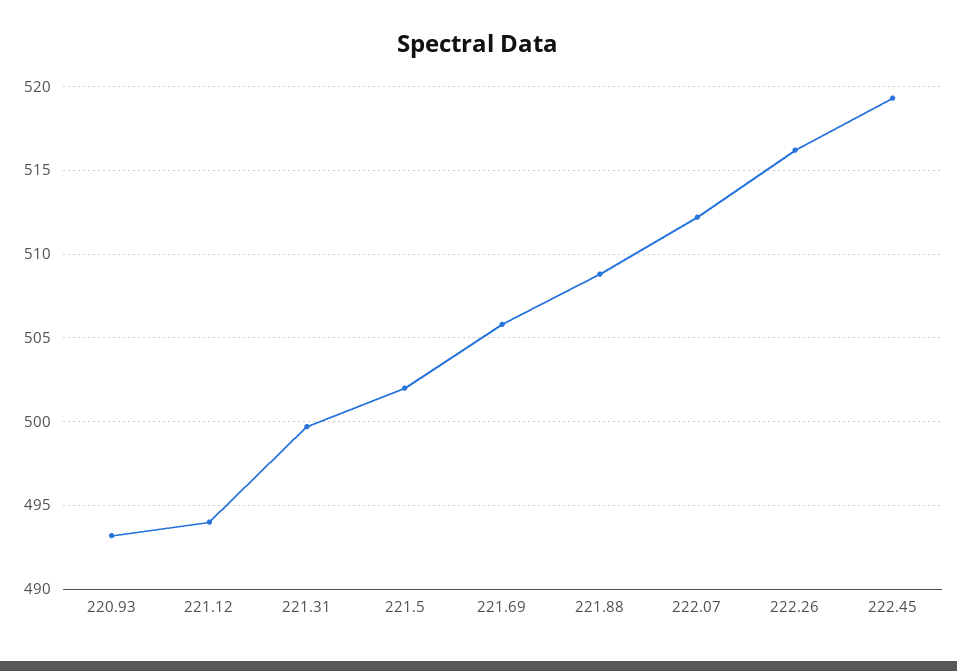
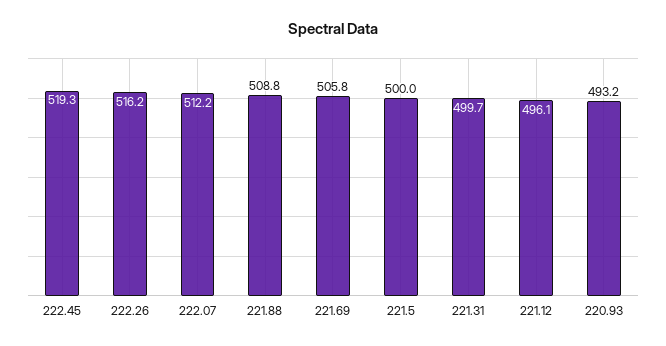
  {
    "220.93": 493.2,
-   "221.12": 494,
+   "221.12": 496.1,
    "221.31": 499.7,
-   "221.5": 502,
+   "221.5": 500,
    "221.69": 505.8,
    "221.88": 508.8,
    "222.07": 512.2,
    "222.26": 516.2,
    "222.45": 519.3
  }

